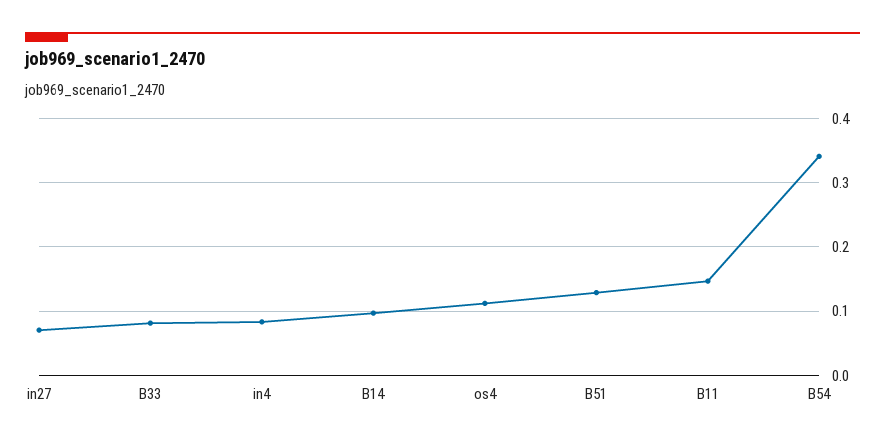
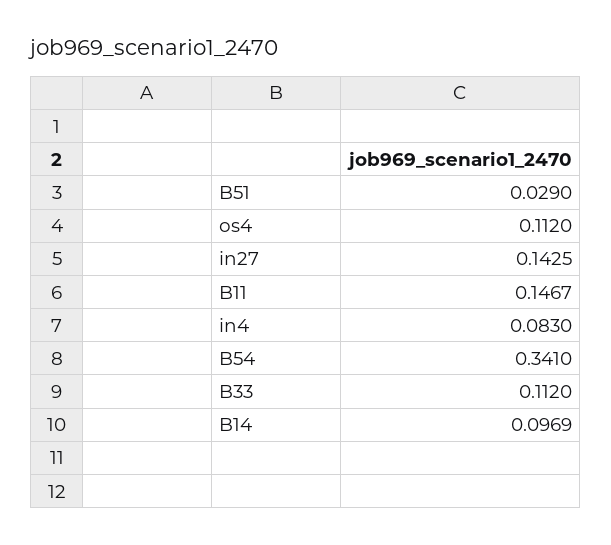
  {
-   "in27": 0.07,
+   "in27": 0.1425,
-   "B33": 0.08,
+   "B33": 0.112,
    "in4": 0.083,
    "B14": 0.0969,
    "os4": 0.112,
-   "B51": 0.13,
+   "B51": 0.029,
    "B11": 0.1467,
    "B54": 0.341
  }

